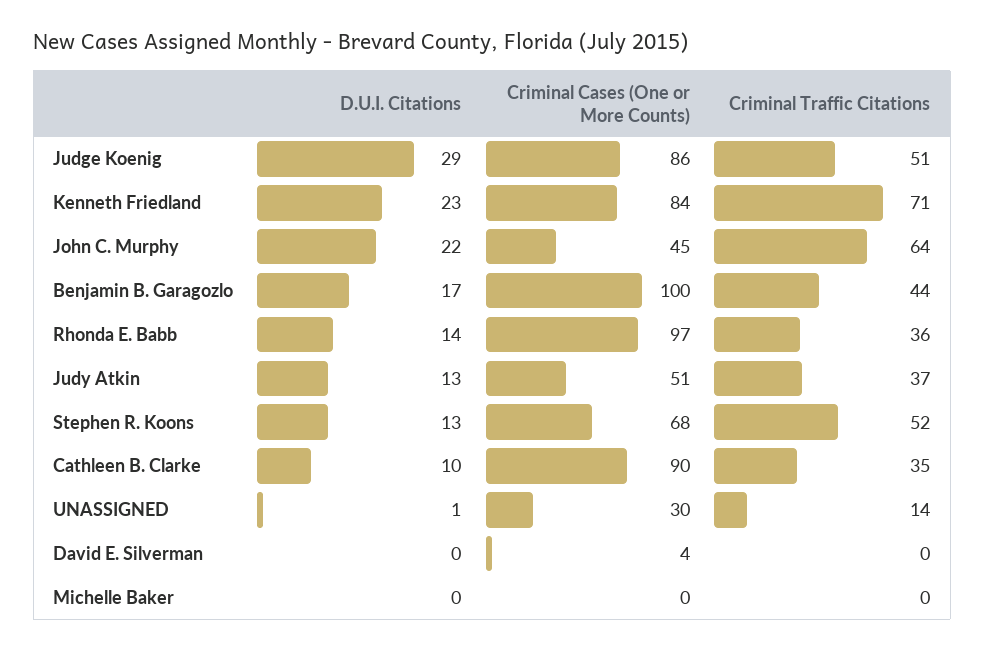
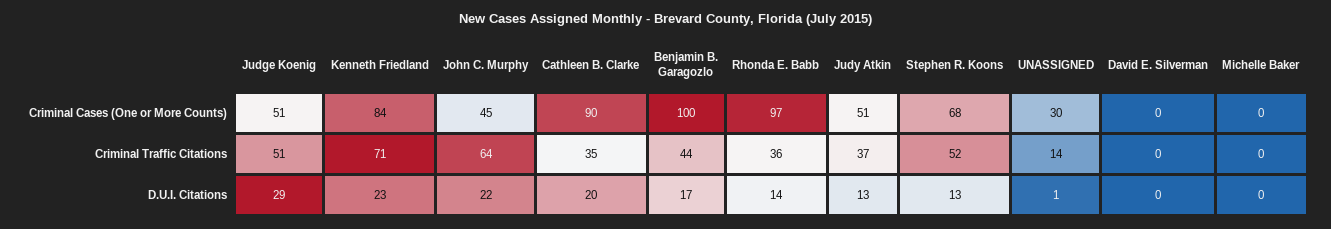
  {
    "D.U.I. Citations": {
      "Judge Koenig": 29,
      "Kenneth Friedland": 23,
      "John C. Murphy": 22,
      "Benjamin B. Garagozlo": 17,
      "Rhonda E. Babb": 14,
      "Judy Atkin": 13,
      "Stephen R. Koons": 13,
-     "Cathleen B. Clarke": 10,
+     "Cathleen B. Clarke": 20,
      "UNASSIGNED": 1,
      "David E. Silverman": 0,
      "Michelle Baker": 0
    },
    "Criminal Cases (One or More Counts)": {
-     "Judge Koenig": 86,
+     "Judge Koenig": 51,
      "Kenneth Friedland": 84,
      "John C. Murphy": 45,
      "Benjamin B. Garagozlo": 100,
      "Rhonda E. Babb": 97,
      "Judy Atkin": 51,
      "Stephen R. Koons": 68,
      "Cathleen B. Clarke": 90,
      "UNASSIGNED": 30,
-     "David E. Silverman": 4,
+     "David E. Silverman": 0,
      "Michelle Baker": 0
    },
    "Criminal Traffic Citations": {
      "Judge Koenig": 51,
      "Kenneth Friedland": 71,
      "John C. Murphy": 64,
      "Benjamin B. Garagozlo": 44,
      "Rhonda E. Babb": 36,
      "Judy Atkin": 37,
      "Stephen R. Koons": 52,
      "Cathleen B. Clarke": 35,
      "UNASSIGNED": 14,
      "David E. Silverman": 0,
      "Michelle Baker": 0
    }
  }

